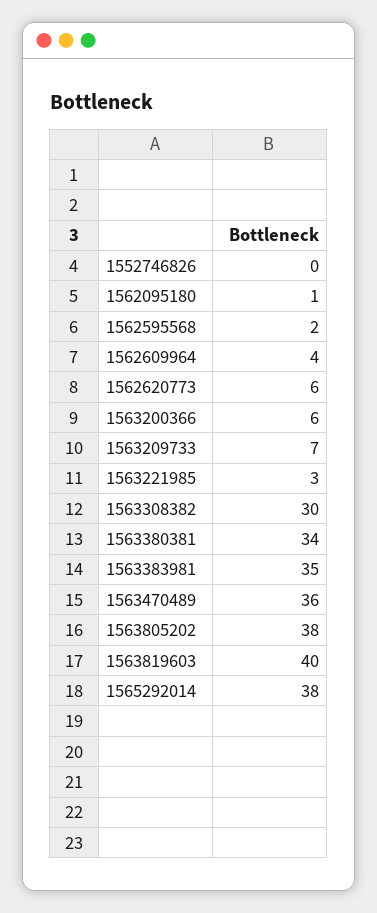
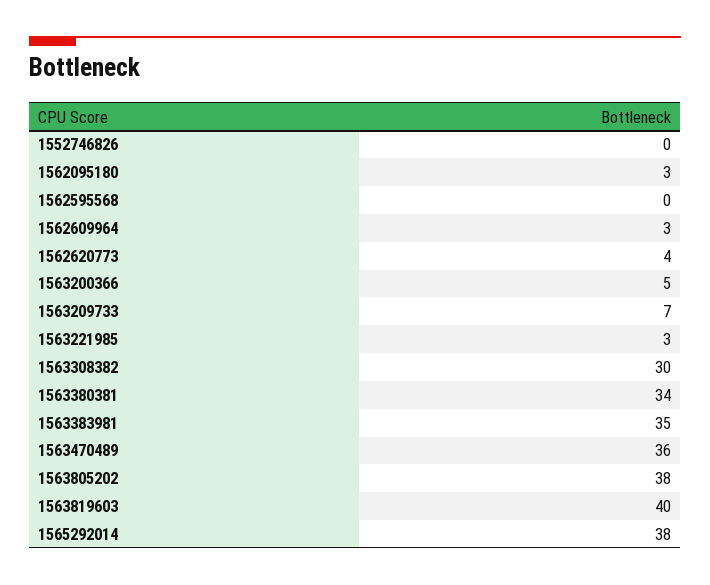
  {
    "1552746826": 0,
-   "1562095180": 1,
+   "1562095180": 3,
-   "1562595568": 2,
+   "1562595568": 0,
-   "1562609964": 4,
+   "1562609964": 3,
-   "1562620773": 6,
+   "1562620773": 4,
-   "1563200366": 6,
+   "1563200366": 5,
    "1563209733": 7,
    "1563221985": 3,
    "1563308382": 30,
    "1563380381": 34,
    "1563383981": 35,
    "1563470489": 36,
    "1563805202": 38,
    "1563819603": 40,
    "1565292014": 38
  }

